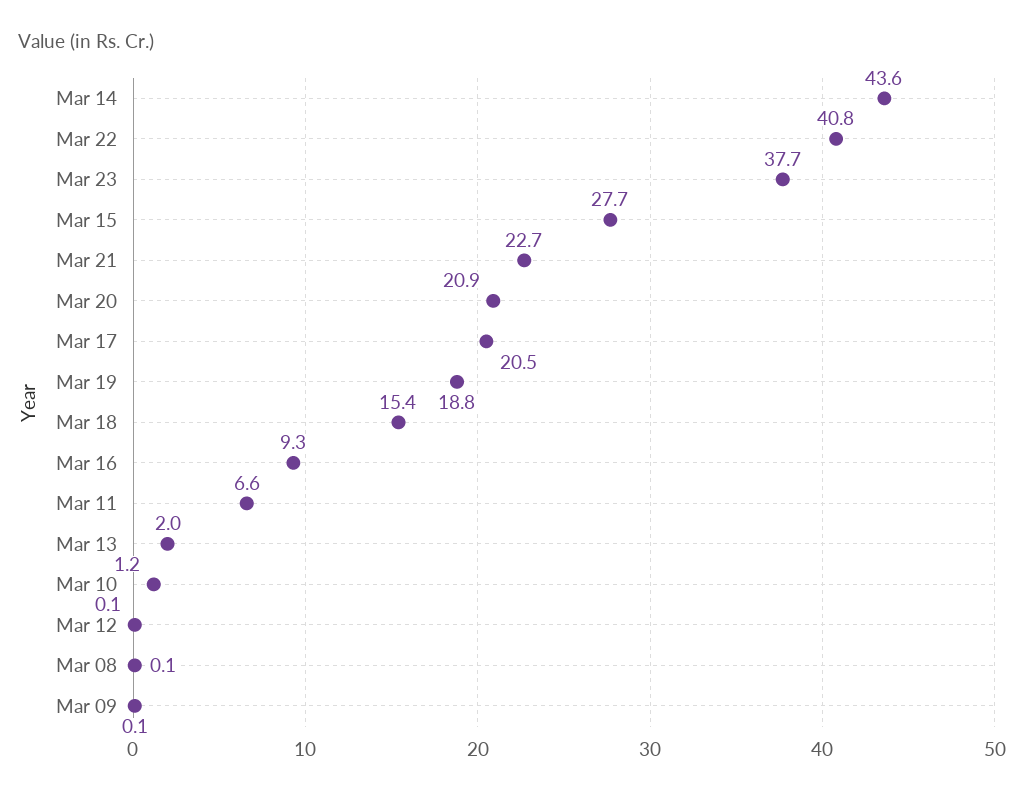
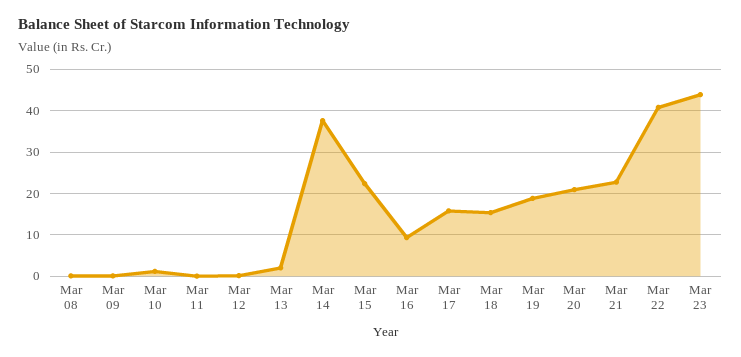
  {
-   "Mar 14": 43.6,
+   "Mar 14": 38,
    "Mar 22": 40.8,
-   "Mar 23": 37.7,
+   "Mar 23": 44,
-   "Mar 15": 27.7,
+   "Mar 15": 22,
    "Mar 21": 22.7,
    "Mar 20": 20.9,
-   "Mar 17": 20.5,
+   "Mar 17": 16,
    "Mar 19": 18.8,
    "Mar 18": 15.4,
    "Mar 16": 9.3,
-   "Mar 11": 6.6,
+   "Mar 11": 0,
    "Mar 13": 2,
    "Mar 10": 1.2,
    "Mar 12": 0.1,
    "Mar 08": 0.1,
    "Mar 09": 0.1
  }

